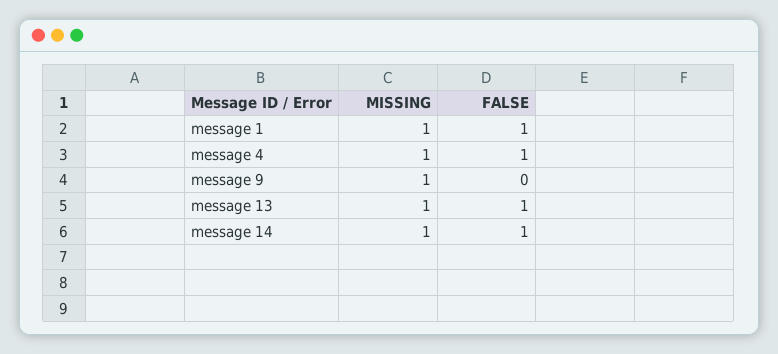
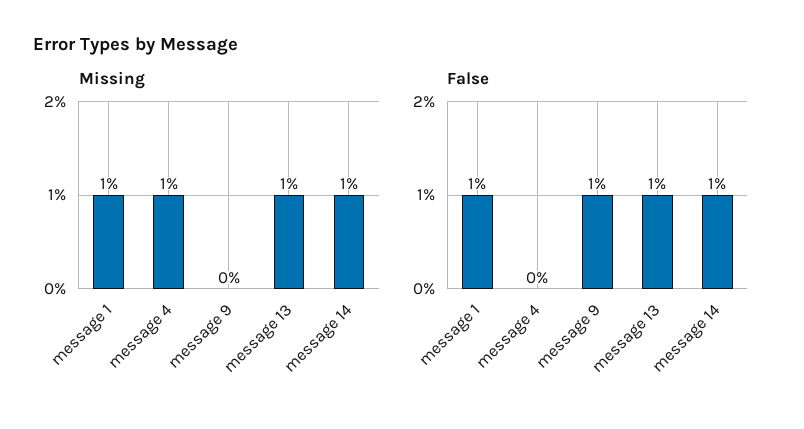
  {
    "MISSING": {
      "message 1": 1,
      "message 4": 1,
-     "message 9": 1,
+     "message 9": 0,
      "message 13": 1,
      "message 14": 1
    },
    "FALSE": {
      "message 1": 1,
-     "message 4": 1,
+     "message 4": 0,
-     "message 9": 0,
+     "message 9": 1,
      "message 13": 1,
      "message 14": 1
    }
  }

